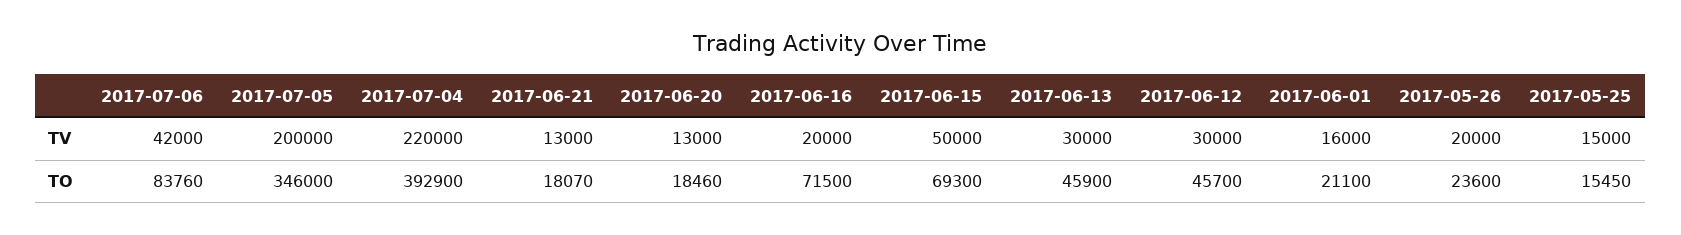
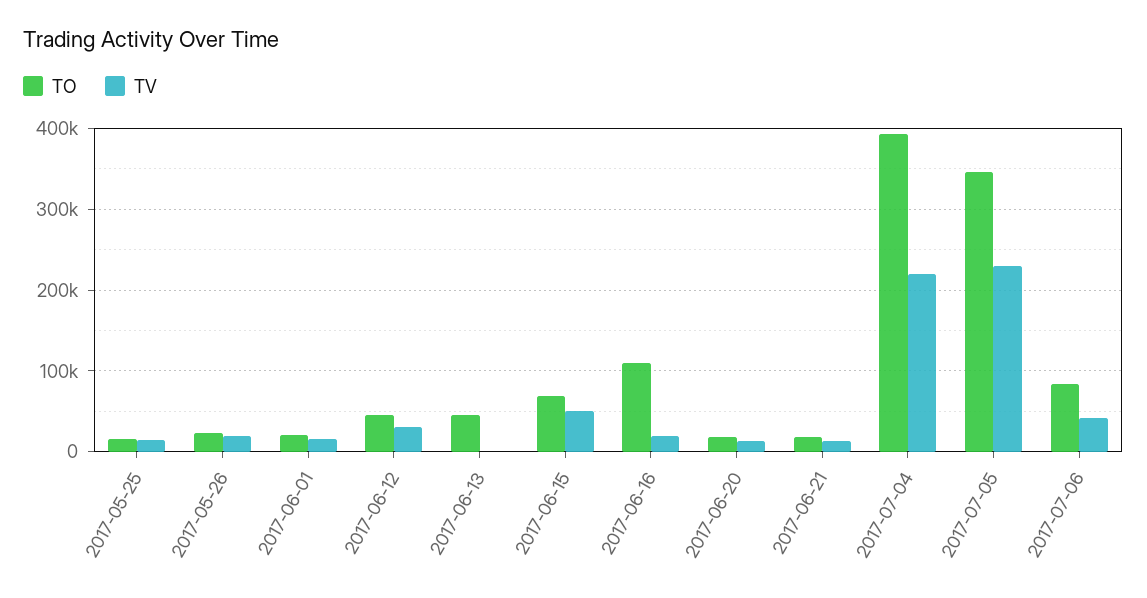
  {
    "TV": {
      "2017-07-06": 42000,
-     "2017-07-05": 200000,
+     "2017-07-05": 230000,
      "2017-07-04": 220000,
      "2017-06-21": 13000,
      "2017-06-20": 13000,
      "2017-06-16": 20000,
      "2017-06-15": 50000,
-     "2017-06-13": 30000,
+     "2017-06-13": 0,
      "2017-06-12": 30000,
      "2017-06-01": 16000,
      "2017-05-26": 20000,
      "2017-05-25": 15000
    },
    "TO": {
      "2017-07-06": 83760,
      "2017-07-05": 346000,
      "2017-07-04": 392900,
      "2017-06-21": 18070,
      "2017-06-20": 18460,
-     "2017-06-16": 71500,
+     "2017-06-16": 110000,
      "2017-06-15": 69300,
      "2017-06-13": 45900,
      "2017-06-12": 45700,
      "2017-06-01": 21100,
      "2017-05-26": 23600,
      "2017-05-25": 15450
    }
  }

